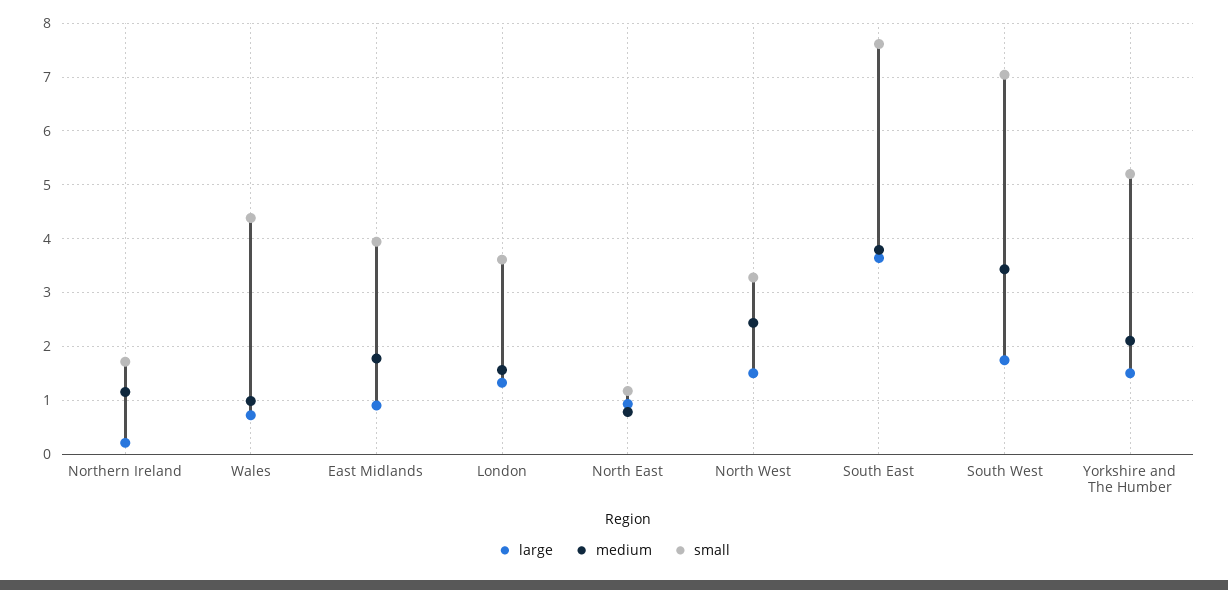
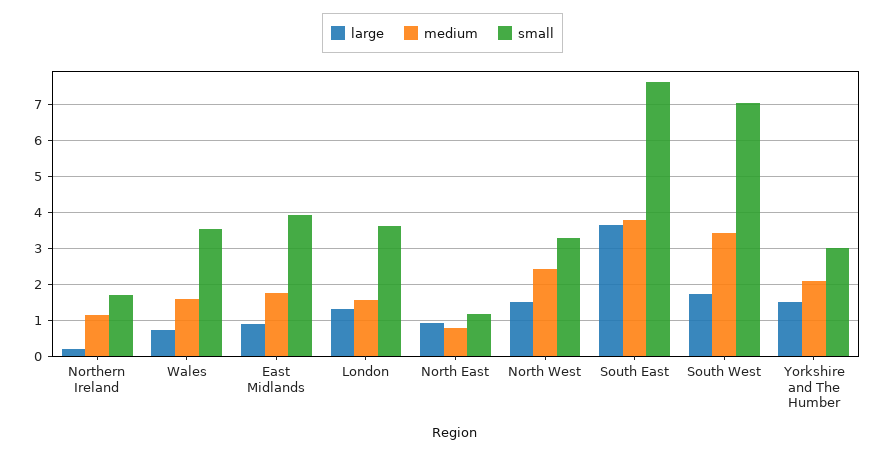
  {
    "large": {
      "Northern Ireland": 0.2,
      "Wales": 0.8,
      "East Midlands": 1,
      "London": 1.4,
      "North East": 1,
      "North West": 1.6,
      "South East": 3.6,
      "South West": 1.8,
      "Yorkshire and The Humber": 1.6
    },
    "medium": {
      "Northern Ireland": 1.2,
-     "Wales": 1,
+     "Wales": 1.6,
      "East Midlands": 1.8,
      "London": 1.6,
      "North East": 0.8,
      "North West": 2.4,
      "South East": 3.8,
      "South West": 3.4,
      "Yorkshire and The Humber": 2.2
    },
    "small": {
      "Northern Ireland": 1.8,
-     "Wales": 4.4,
+     "Wales": 3.6,
      "East Midlands": 4,
      "London": 3.6,
      "North East": 1.2,
      "North West": 3.2,
      "South East": 7.6,
      "South West": 7,
-     "Yorkshire and The Humber": 5.2
+     "Yorkshire and The Humber": 3
    }
  }

